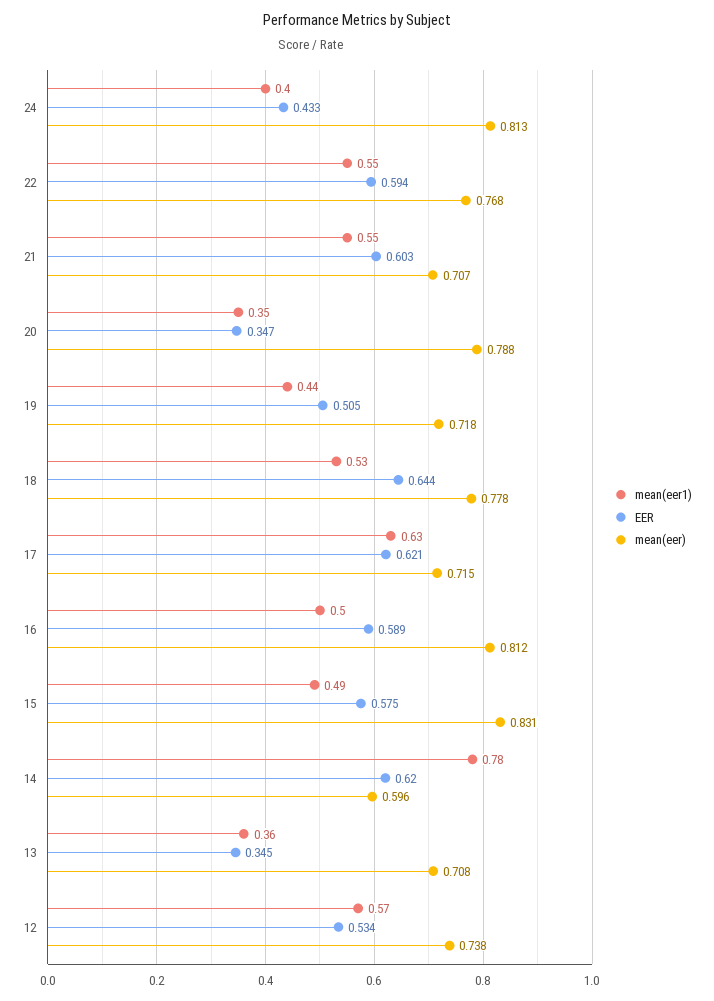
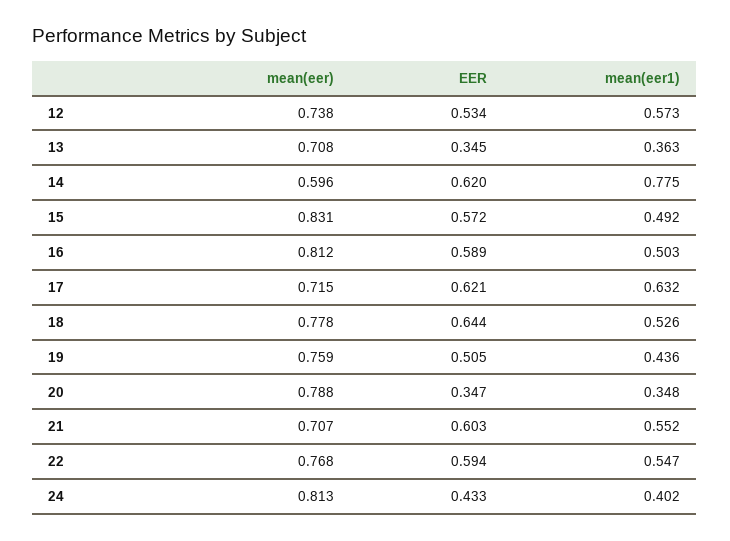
  {
    "mean(eer1)": {
      "24": 0.402,
      "22": 0.547,
      "21": 0.552,
      "20": 0.348,
      "19": 0.436,
      "18": 0.526,
      "17": 0.632,
      "16": 0.503,
      "15": 0.492,
      "14": 0.775,
      "13": 0.363,
      "12": 0.573
    },
    "EER": {
      "24": 0.433,
      "22": 0.594,
      "21": 0.603,
      "20": 0.347,
      "19": 0.505,
      "18": 0.644,
      "17": 0.621,
      "16": 0.589,
-     "15": 0.575,
+     "15": 0.572,
      "14": 0.62,
      "13": 0.345,
      "12": 0.534
    },
    "mean(eer)": {
      "24": 0.813,
      "22": 0.768,
      "21": 0.707,
      "20": 0.788,
-     "19": 0.718,
+     "19": 0.759,
      "18": 0.778,
      "17": 0.715,
      "16": 0.812,
      "15": 0.831,
      "14": 0.596,
      "13": 0.708,
      "12": 0.738
    }
  }

